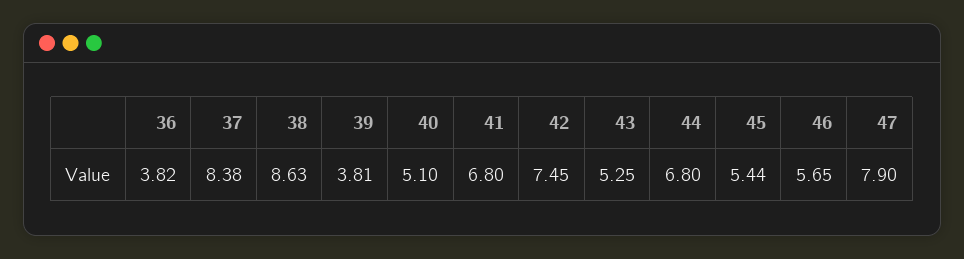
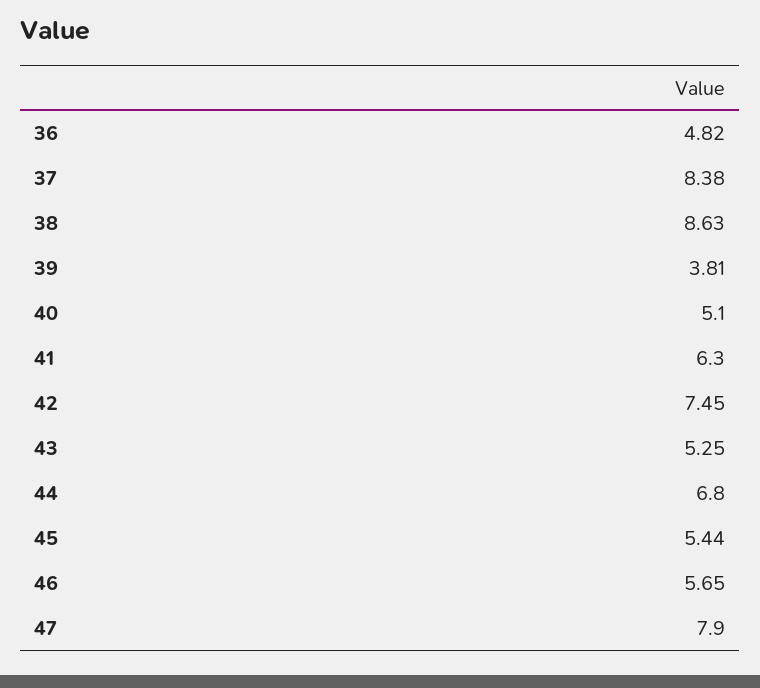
  {
-   "36": 3.82,
+   "36": 4.82,
    "37": 8.38,
    "38": 8.63,
    "39": 3.81,
    "40": 5.1,
-   "41": 6.8,
+   "41": 6.3,
    "42": 7.45,
    "43": 5.25,
    "44": 6.8,
    "45": 5.44,
    "46": 5.65,
    "47": 7.9
  }

